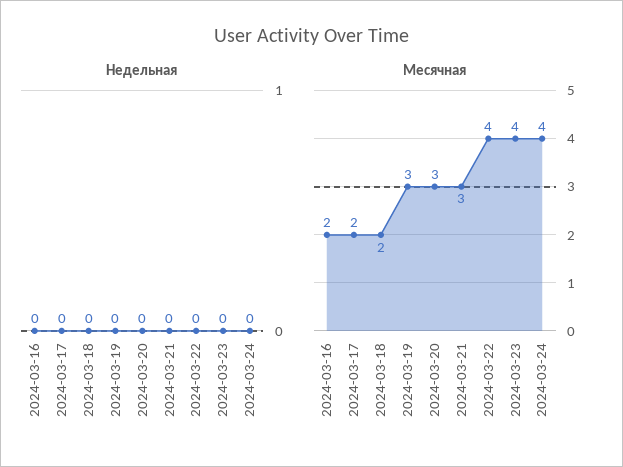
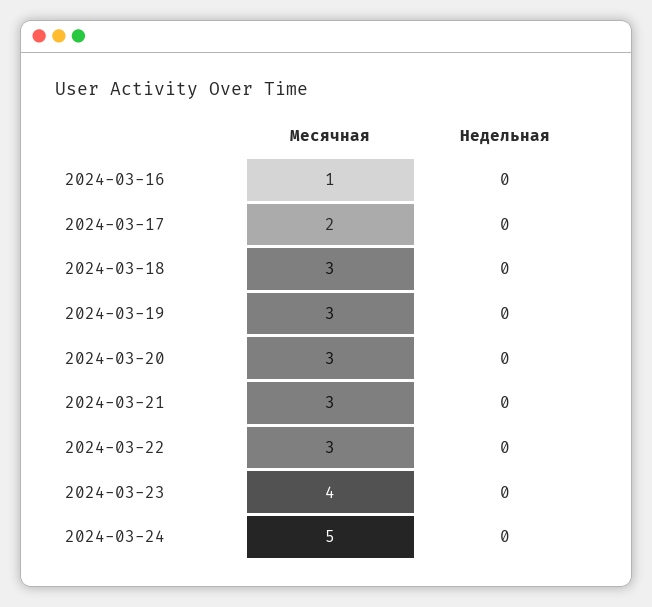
  {
    "Недельная": {
      "2024-03-16": 0,
      "2024-03-17": 0,
      "2024-03-18": 0,
      "2024-03-19": 0,
      "2024-03-20": 0,
      "2024-03-21": 0,
      "2024-03-22": 0,
      "2024-03-23": 0,
      "2024-03-24": 0
    },
    "Месячная": {
-     "2024-03-16": 2,
+     "2024-03-16": 1,
      "2024-03-17": 2,
-     "2024-03-18": 2,
+     "2024-03-18": 3,
      "2024-03-19": 3,
      "2024-03-20": 3,
      "2024-03-21": 3,
-     "2024-03-22": 4,
+     "2024-03-22": 3,
      "2024-03-23": 4,
-     "2024-03-24": 4
+     "2024-03-24": 5
    }
  }

